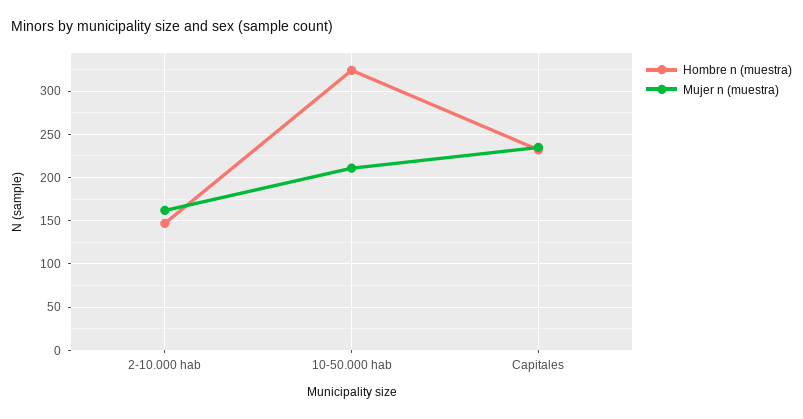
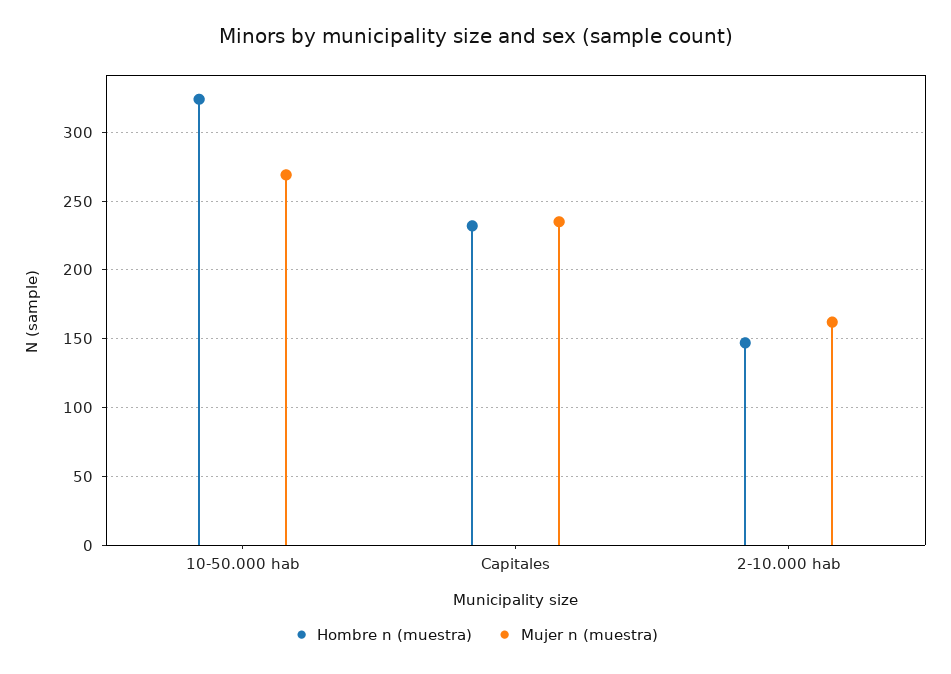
  {
    "Hombre n (muestra)": {
      "2-10.000 hab": 145,
      "10-50.000 hab": 325,
      "Capitales": 230
    },
    "Mujer n (muestra)": {
      "2-10.000 hab": 160,
-     "10-50.000 hab": 210,
+     "10-50.000 hab": 270,
      "Capitales": 235
    }
  }

